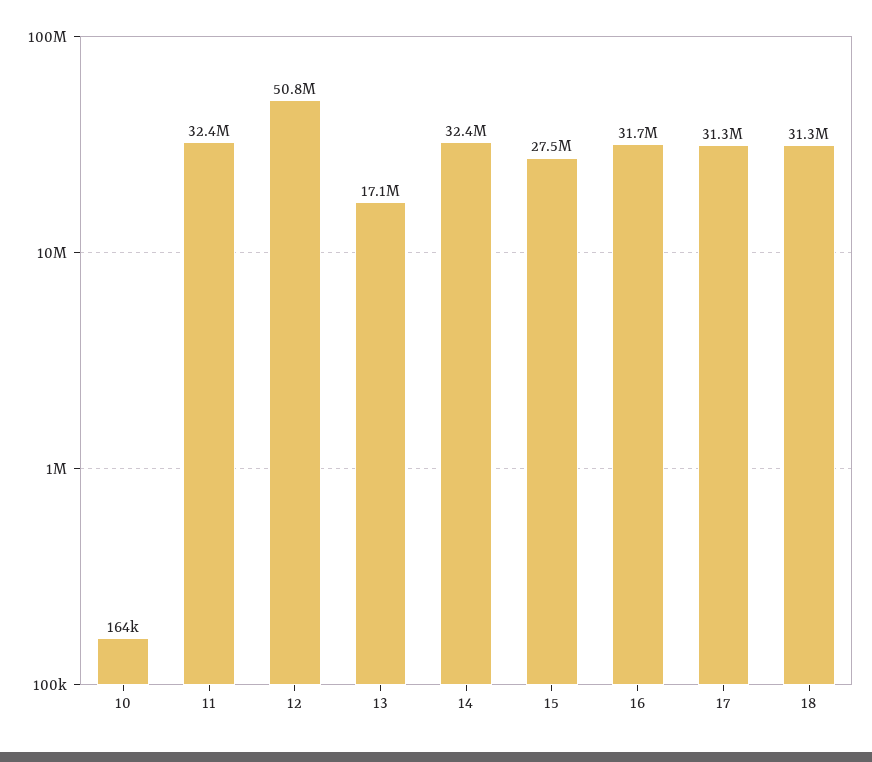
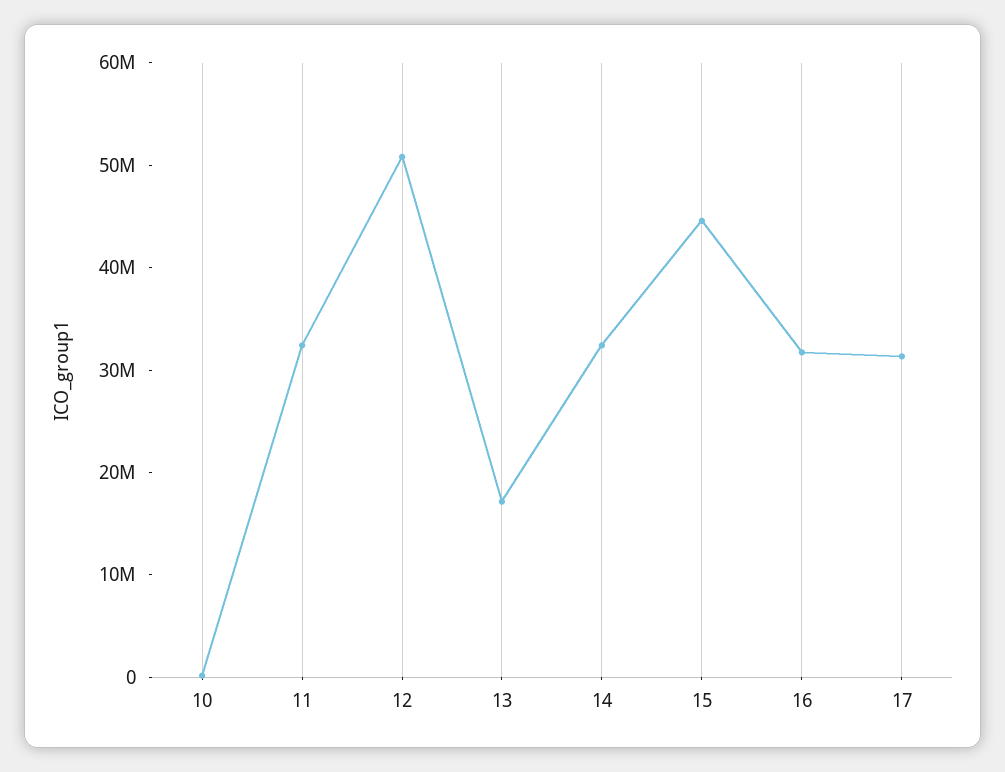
  {
    "10": 164000,
    "11": 32400000,
    "12": 50800000,
    "13": 17100000,
    "14": 32400000,
-   "15": 27500000,
+   "15": 44000000,
    "16": 31700000,
-   "17": 31300000,
+   "17": 31300000
-   "18": 31300000
  }

